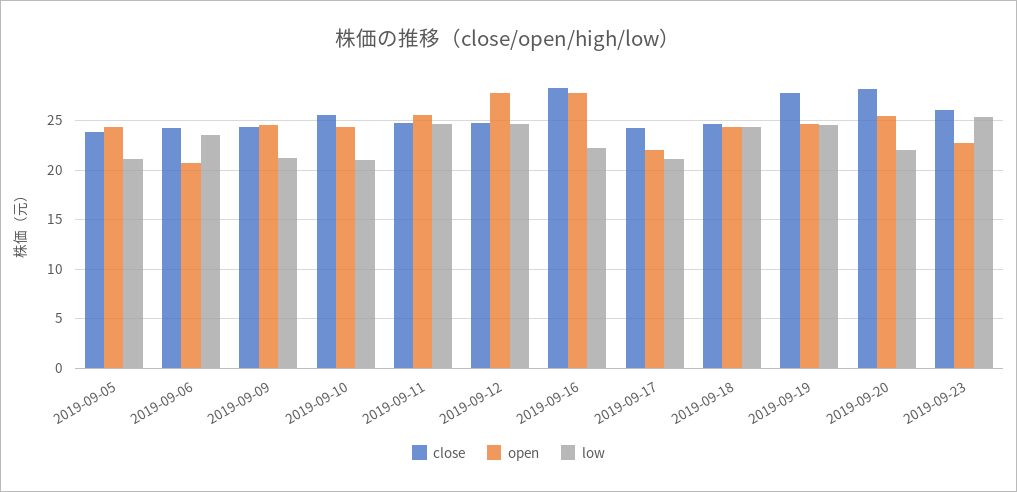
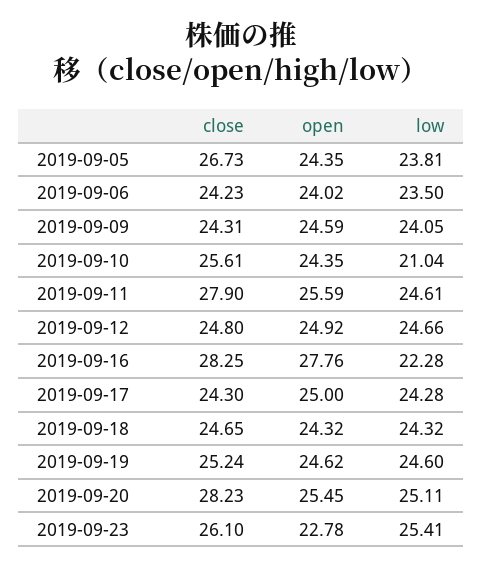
  {
    "close": {
-     "2019-09-05": 24,
+     "2019-09-05": 26.73,
      "2019-09-06": 24.23,
      "2019-09-09": 24.31,
      "2019-09-10": 25.61,
-     "2019-09-11": 25,
+     "2019-09-11": 27.9,
      "2019-09-12": 24.8,
      "2019-09-16": 28.25,
      "2019-09-17": 24.3,
      "2019-09-18": 24.65,
-     "2019-09-19": 28,
+     "2019-09-19": 25.24,
      "2019-09-20": 28.23,
      "2019-09-23": 26.1
    },
    "open": {
      "2019-09-05": 24.35,
-     "2019-09-06": 21,
+     "2019-09-06": 24.02,
      "2019-09-09": 24.59,
      "2019-09-10": 24.35,
      "2019-09-11": 25.59,
-     "2019-09-12": 28,
+     "2019-09-12": 24.92,
      "2019-09-16": 27.76,
-     "2019-09-17": 22,
+     "2019-09-17": 25,
      "2019-09-18": 24.32,
      "2019-09-19": 24.62,
      "2019-09-20": 25.45,
      "2019-09-23": 22.78
    },
    "low": {
-     "2019-09-05": 21,
+     "2019-09-05": 23.81,
      "2019-09-06": 23.5,
-     "2019-09-09": 21,
+     "2019-09-09": 24.05,
      "2019-09-10": 21.04,
      "2019-09-11": 24.61,
      "2019-09-12": 24.66,
      "2019-09-16": 22.28,
-     "2019-09-17": 21,
+     "2019-09-17": 24.28,
      "2019-09-18": 24.32,
      "2019-09-19": 24.6,
-     "2019-09-20": 22,
+     "2019-09-20": 25.11,
      "2019-09-23": 25.41
    }
  }

